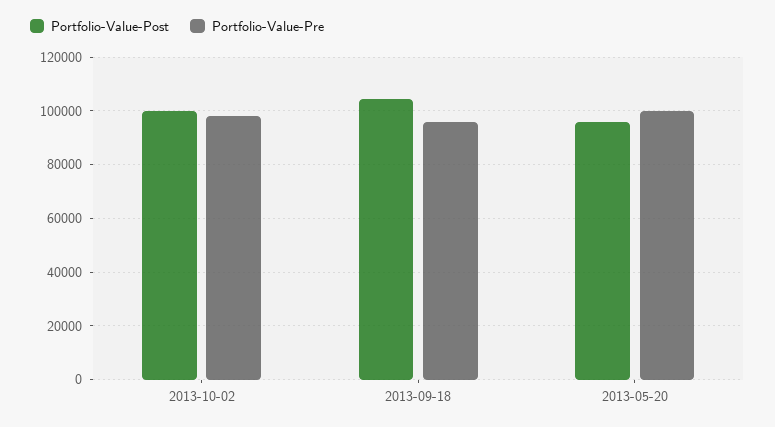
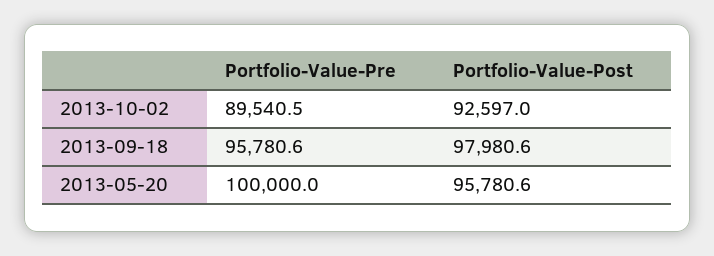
  {
    "Portfolio-Value-Post": {
-     "2013-10-02": 100000,
+     "2013-10-02": 92597,
-     "2013-09-18": 105000,
+     "2013-09-18": 97980.6,
      "2013-05-20": 95780.6
    },
    "Portfolio-Value-Pre": {
-     "2013-10-02": 97500,
+     "2013-10-02": 89540.5,
      "2013-09-18": 95780.6,
      "2013-05-20": 100000
    }
  }

